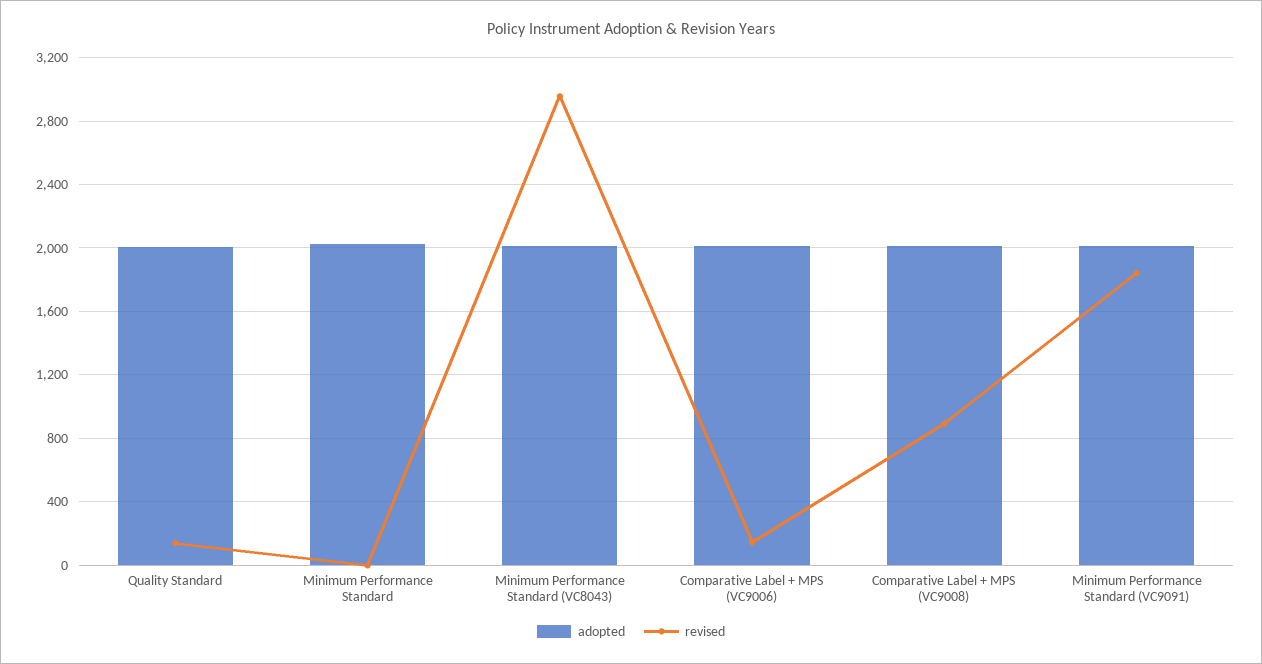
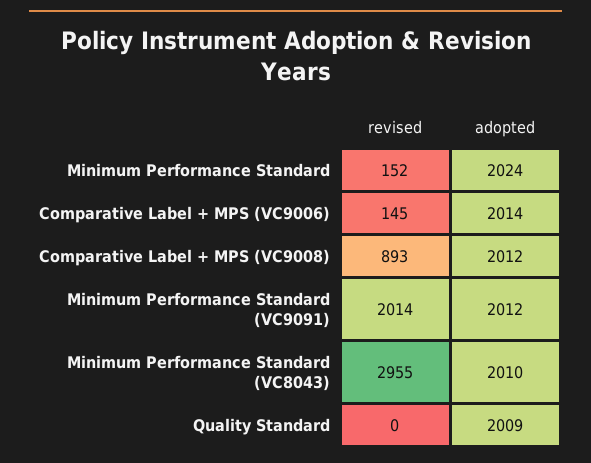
  {
    "adopted": {
      "Quality Standard": 2009,
      "Minimum Performance Standard": 2024,
      "Minimum Performance Standard (VC8043)": 2010,
      "Comparative Label + MPS (VC9006)": 2014,
      "Comparative Label + MPS (VC9008)": 2012,
      "Minimum Performance Standard (VC9091)": 2012
    },
    "revised": {
-     "Quality Standard": 150,
+     "Quality Standard": 0,
-     "Minimum Performance Standard": 0,
+     "Minimum Performance Standard": 152,
      "Minimum Performance Standard (VC8043)": 2955,
      "Comparative Label + MPS (VC9006)": 145,
      "Comparative Label + MPS (VC9008)": 893,
-     "Minimum Performance Standard (VC9091)": 1850
+     "Minimum Performance Standard (VC9091)": 2014
    }
  }

